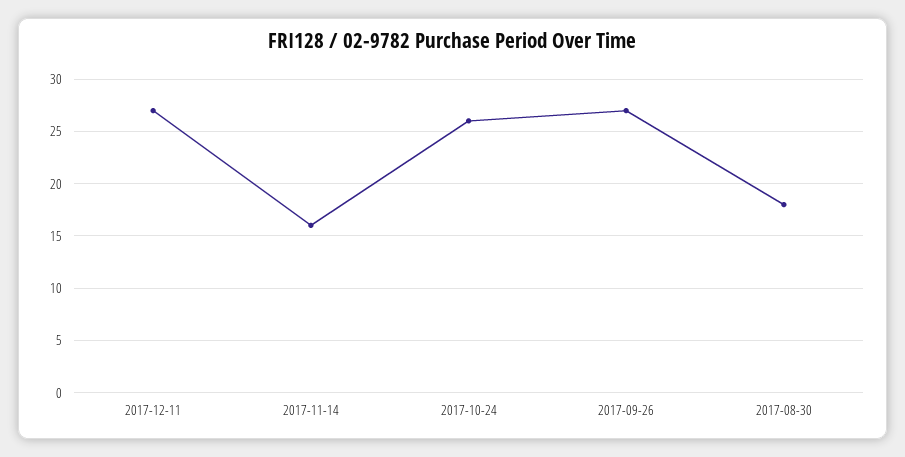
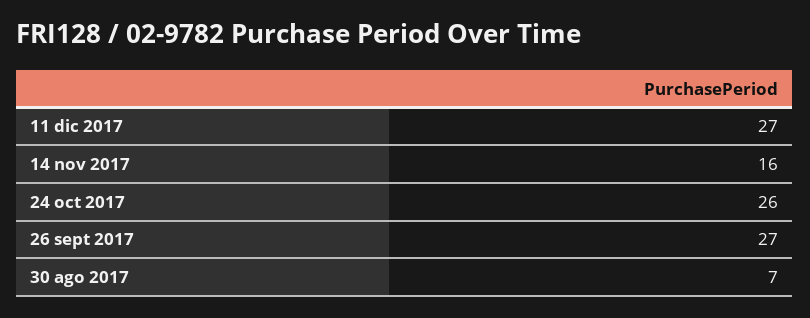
  {
    "2017-12-11": 27,
    "2017-11-14": 16,
    "2017-10-24": 26,
    "2017-09-26": 27,
-   "2017-08-30": 18
+   "2017-08-30": 7
  }

